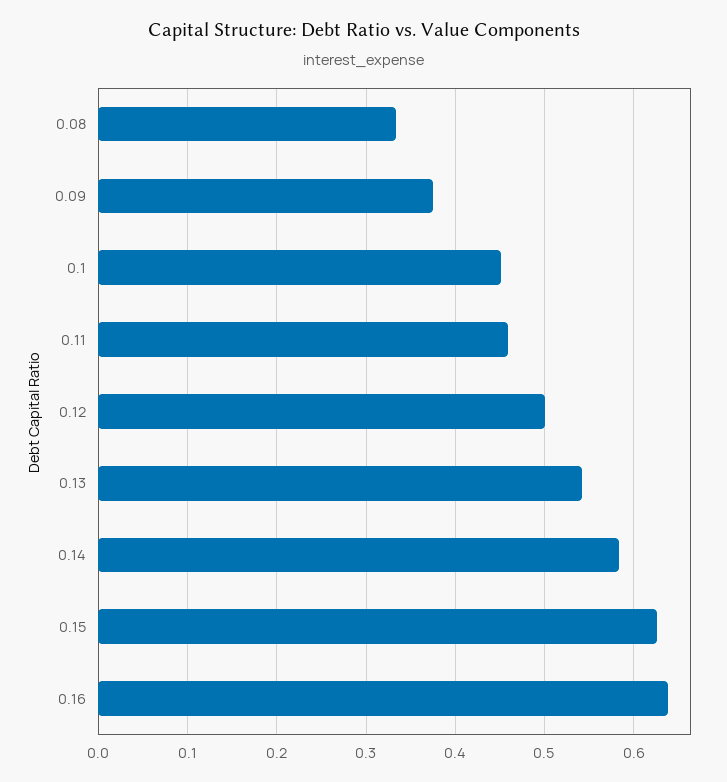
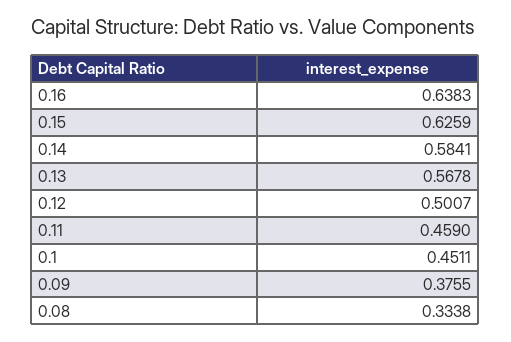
  {
    "0.08": 0.3338,
    "0.09": 0.3755,
    "0.1": 0.4511,
    "0.11": 0.459,
    "0.12": 0.5007,
-   "0.13": 0.54,
+   "0.13": 0.5678,
    "0.14": 0.5841,
    "0.15": 0.6259,
    "0.16": 0.6383
  }

